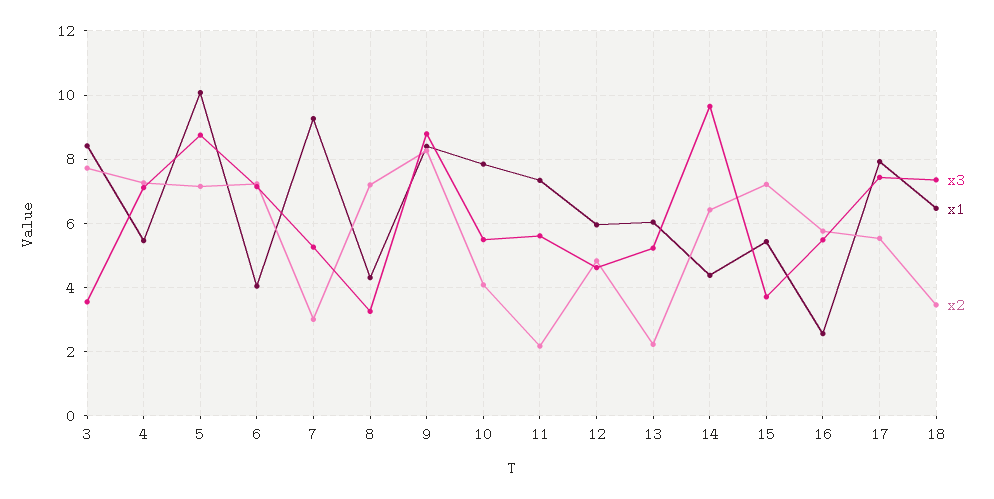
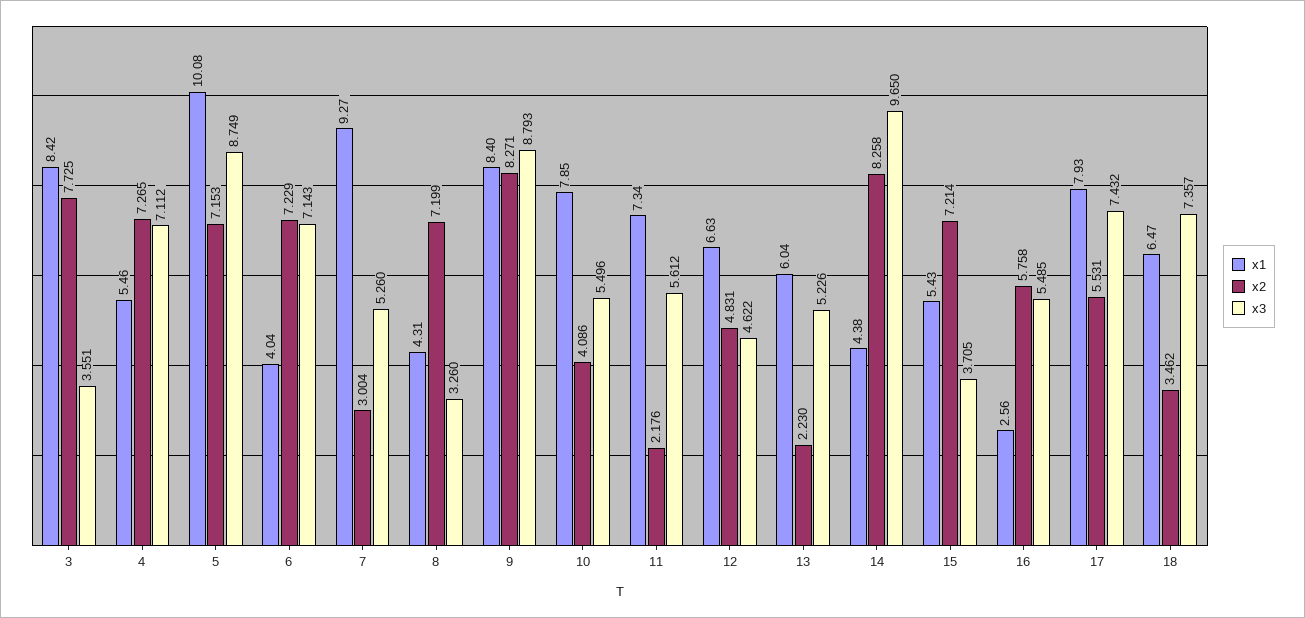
  {
    "x3": {
      "3": 3.551,
      "4": 7.112,
      "5": 8.749,
      "6": 7.143,
      "7": 5.26,
      "8": 3.26,
      "9": 8.793,
      "10": 5.496,
      "11": 5.612,
      "12": 4.622,
      "13": 5.226,
      "14": 9.65,
      "15": 3.705,
      "16": 5.485,
      "17": 7.432,
      "18": 7.357
    },
    "x1": {
      "3": 8.42,
      "4": 5.46,
      "5": 10.08,
      "6": 4.04,
      "7": 9.27,
      "8": 4.31,
      "9": 8.4,
      "10": 7.85,
      "11": 7.34,
-     "12": 6,
+     "12": 6.63,
      "13": 6.04,
      "14": 4.38,
      "15": 5.43,
      "16": 2.56,
      "17": 7.93,
      "18": 6.47
    },
    "x2": {
      "3": 7.725,
      "4": 7.265,
      "5": 7.153,
      "6": 7.229,
      "7": 3.004,
      "8": 7.199,
      "9": 8.271,
      "10": 4.086,
      "11": 2.176,
      "12": 4.831,
      "13": 2.23,
-     "14": 6.4,
+     "14": 8.258,
      "15": 7.214,
      "16": 5.758,
      "17": 5.531,
      "18": 3.462
    }
  }

